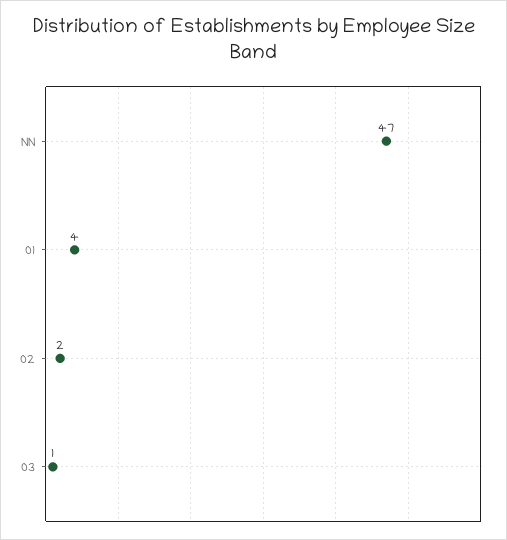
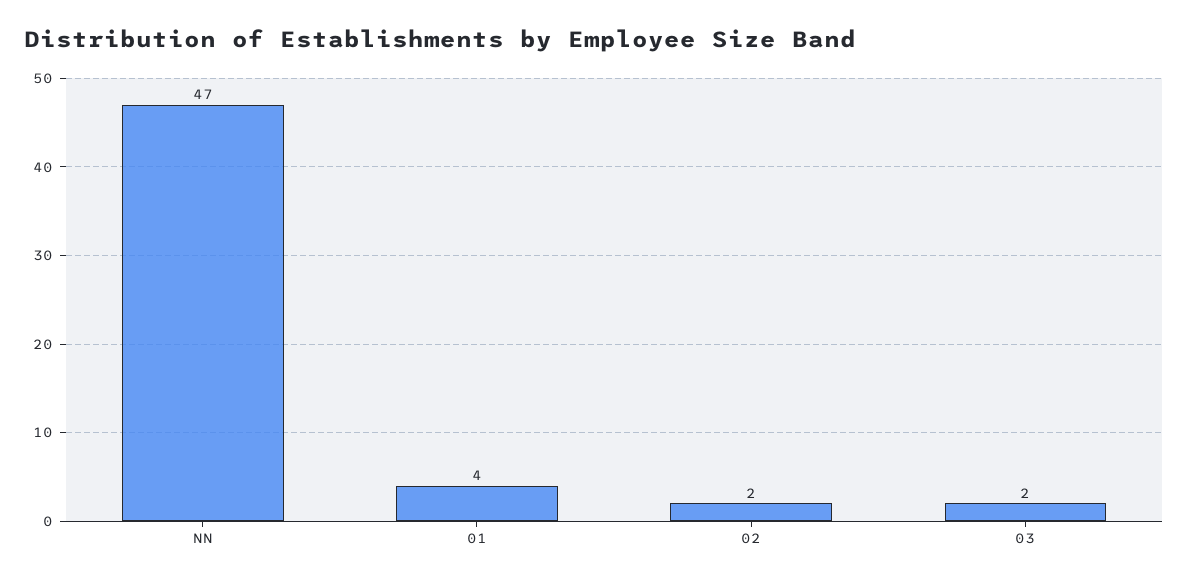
  {
    "NN": 47,
    "01": 4,
    "02": 2,
-   "03": 1
+   "03": 2
  }

